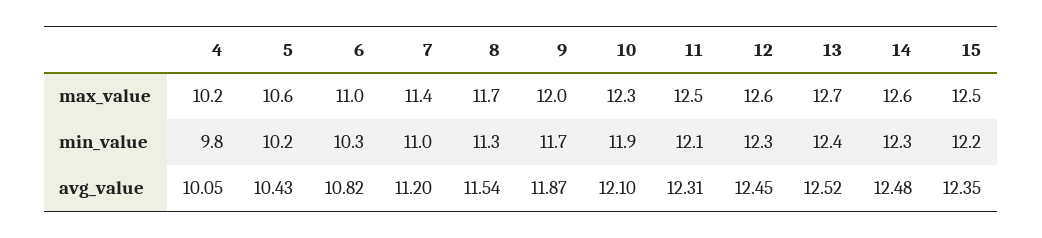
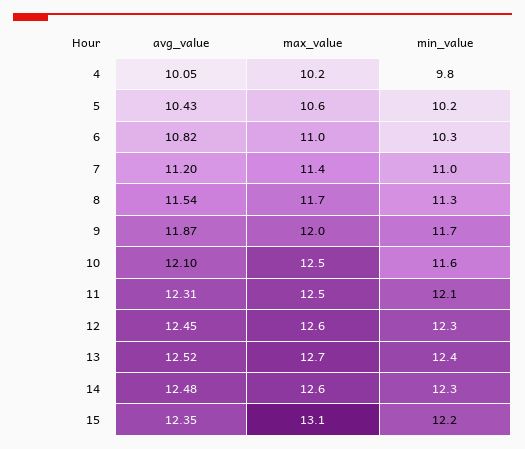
  {
    "4": {
      "max_value": 10.2,
      "min_value": 9.8,
      "avg_value": 10.05
    },
    "5": {
      "max_value": 10.6,
      "min_value": 10.2,
      "avg_value": 10.43
    },
    "6": {
      "max_value": 11,
      "min_value": 10.3,
      "avg_value": 10.82
    },
    "7": {
      "max_value": 11.4,
      "min_value": 11,
      "avg_value": 11.2
    },
    "8": {
      "max_value": 11.7,
      "min_value": 11.3,
      "avg_value": 11.54
    },
    "9": {
      "max_value": 12,
      "min_value": 11.7,
      "avg_value": 11.87
    },
    "10": {
-     "max_value": 12.3,
+     "max_value": 12.5,
-     "min_value": 11.9,
+     "min_value": 11.6,
      "avg_value": 12.1
    },
    "11": {
      "max_value": 12.5,
      "min_value": 12.1,
      "avg_value": 12.31
    },
    "12": {
      "max_value": 12.6,
      "min_value": 12.3,
      "avg_value": 12.45
    },
    "13": {
      "max_value": 12.7,
      "min_value": 12.4,
      "avg_value": 12.52
    },
    "14": {
      "max_value": 12.6,
      "min_value": 12.3,
      "avg_value": 12.48
    },
    "15": {
-     "max_value": 12.5,
+     "max_value": 13.1,
      "min_value": 12.2,
      "avg_value": 12.35
    }
  }

